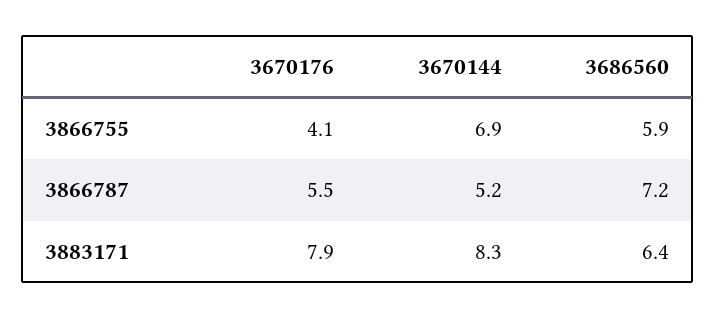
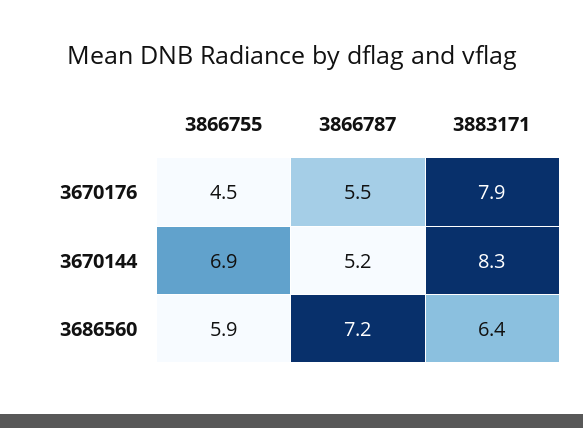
  {
    "3670176": {
-     "3866755": 4.1,
+     "3866755": 4.5,
      "3866787": 5.5,
      "3883171": 7.9
    },
    "3670144": {
      "3866755": 6.9,
      "3866787": 5.2,
      "3883171": 8.3
    },
    "3686560": {
      "3866755": 5.9,
      "3866787": 7.2,
      "3883171": 6.4
    }
  }

